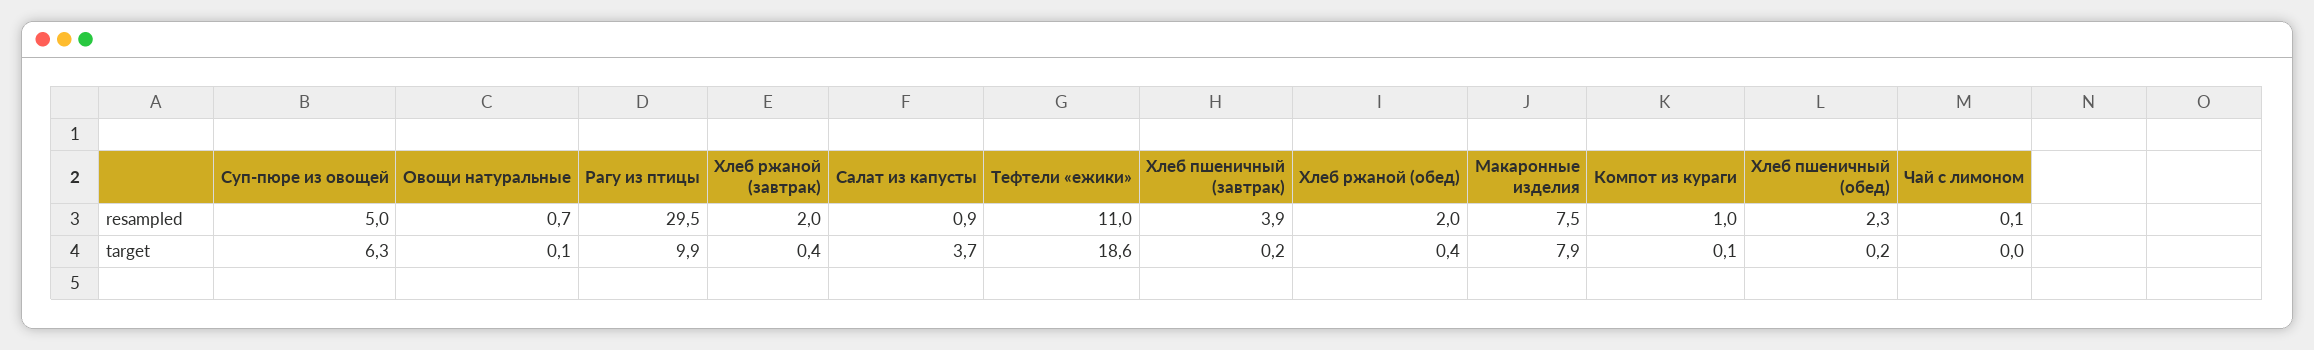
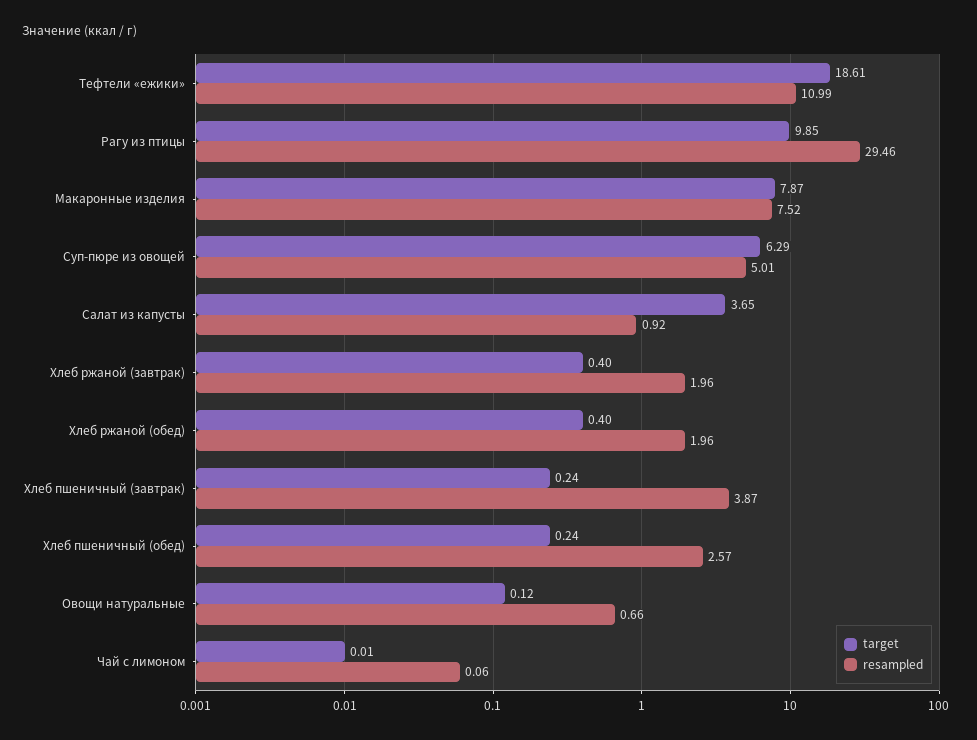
  {
    "resampled": {
      "Суп-пюре из овощей": 5.01,
      "Овощи натуральные": 0.66,
      "Рагу из птицы": 29.46,
      "Хлеб ржаной (завтрак)": 1.96,
      "Салат из капусты": 0.92,
      "Тефтели «ежики»": 10.99,
      "Хлеб пшеничный (завтрак)": 3.87,
      "Хлеб ржаной (обед)": 1.96,
      "Макаронные изделия": 7.52,
-     "Компот из кураги": 1,
-     "Хлеб пшеничный (обед)": 2.3,
+     "Хлеб пшеничный (обед)": 2.57,
      "Чай с лимоном": 0.06
    },
    "target": {
      "Суп-пюре из овощей": 6.29,
      "Овощи натуральные": 0.12,
      "Рагу из птицы": 9.85,
      "Хлеб ржаной (завтрак)": 0.4,
      "Салат из капусты": 3.65,
      "Тефтели «ежики»": 18.61,
      "Хлеб пшеничный (завтрак)": 0.24,
      "Хлеб ржаной (обед)": 0.4,
      "Макаронные изделия": 7.87,
-     "Компот из кураги": 0.1,
      "Хлеб пшеничный (обед)": 0.24,
      "Чай с лимоном": 0.01
    }
  }

